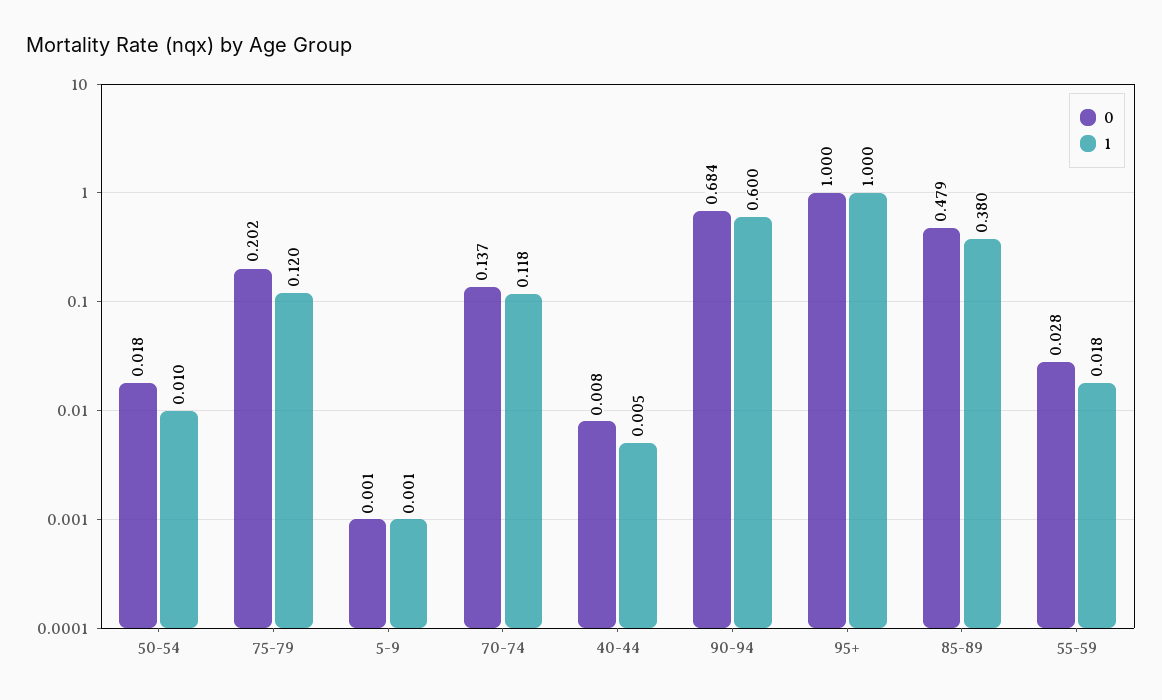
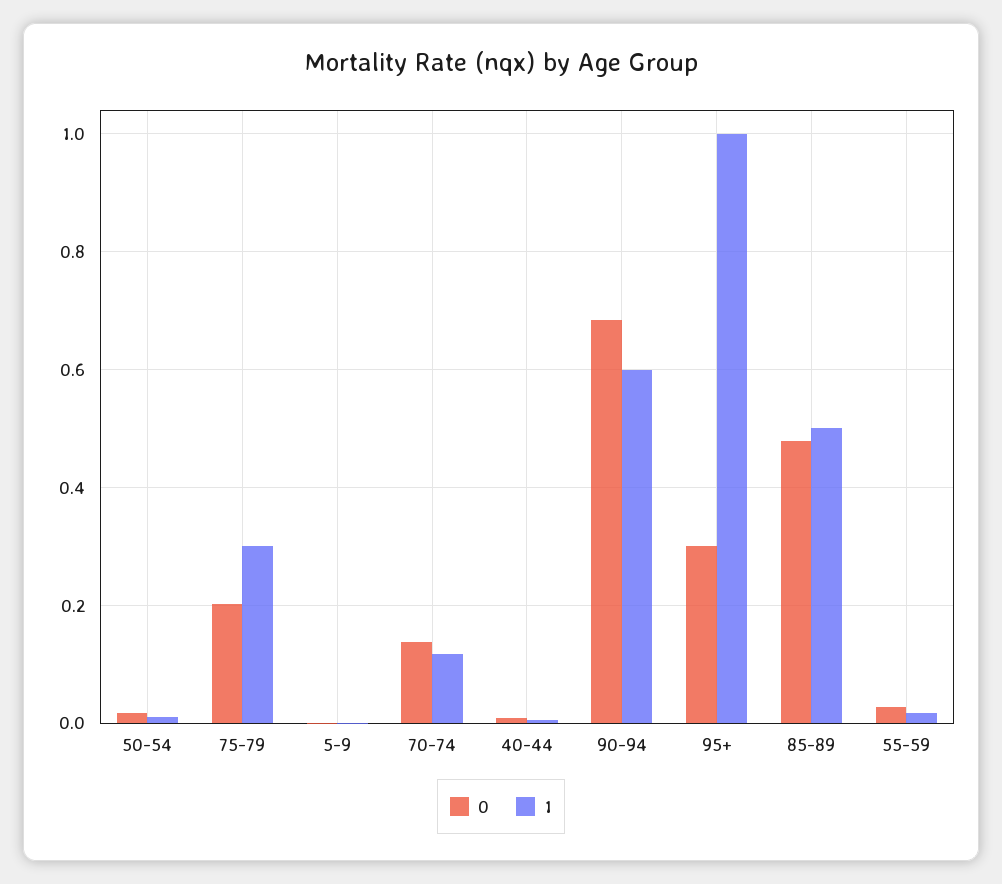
  {
    "0": {
      "50-54": 0.018,
      "75-79": 0.202,
      "5-9": 0.001,
      "70-74": 0.137,
      "40-44": 0.008,
      "90-94": 0.684,
-     "95+": 1,
+     "95+": 0.3,
      "85-89": 0.479,
      "55-59": 0.028
    },
    "1": {
      "50-54": 0.01,
-     "75-79": 0.12,
+     "75-79": 0.3,
      "5-9": 0.001,
      "70-74": 0.118,
      "40-44": 0.005,
      "90-94": 0.6,
      "95+": 1,
-     "85-89": 0.38,
+     "85-89": 0.5,
      "55-59": 0.018
    }
  }

